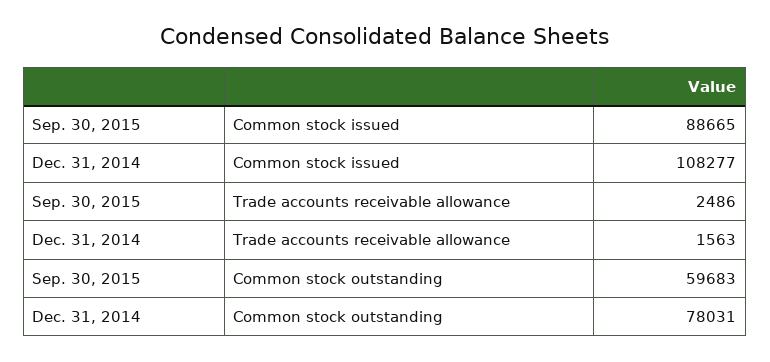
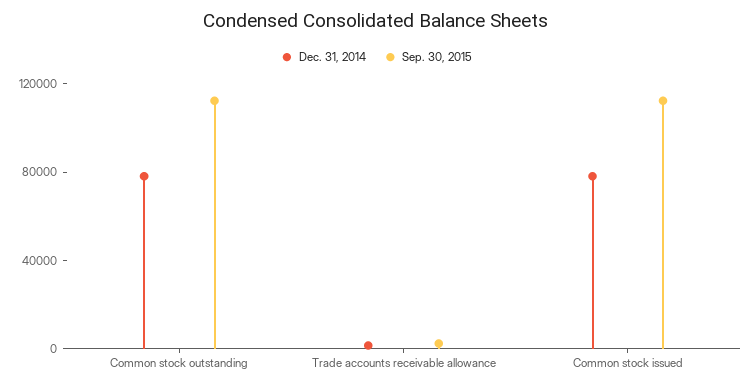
  {
    "Sep. 30, 2015": {
-     "Common stock issued": 88665,
+     "Common stock issued": 110000,
      "Trade accounts receivable allowance": 2486,
-     "Common stock outstanding": 59683
+     "Common stock outstanding": 110000
    },
    "Dec. 31, 2014": {
-     "Common stock issued": 108277,
+     "Common stock issued": 80000,
      "Trade accounts receivable allowance": 1563,
      "Common stock outstanding": 78031
    }
  }

